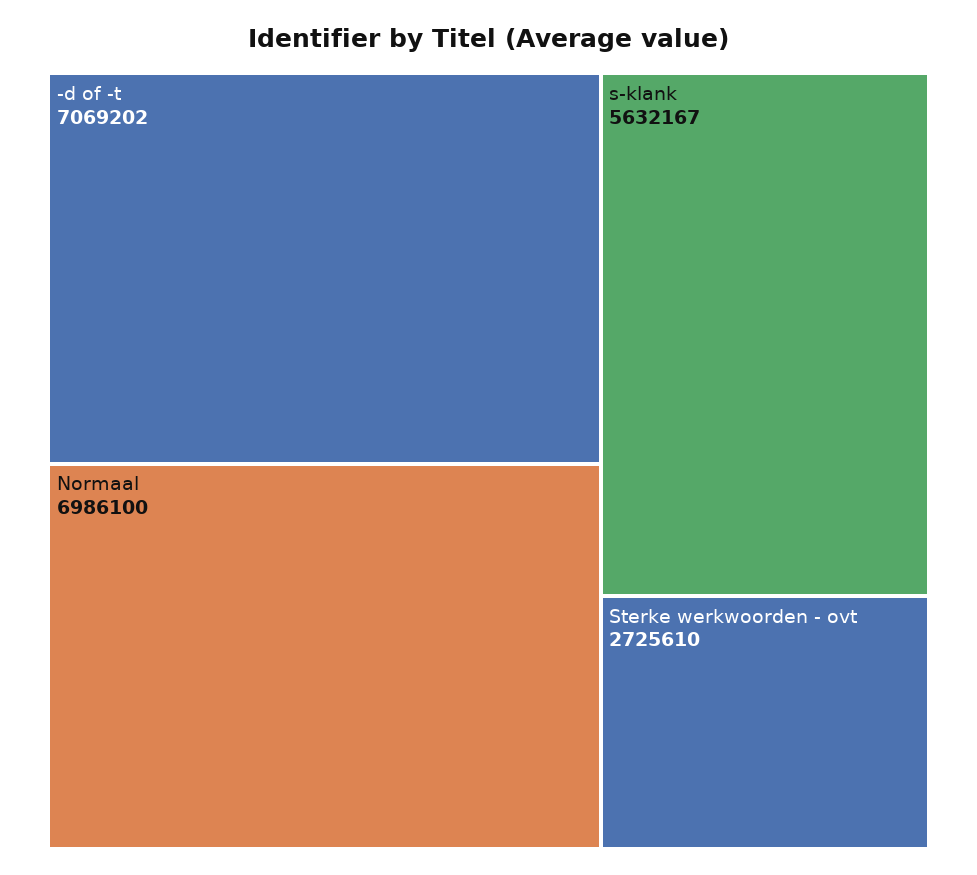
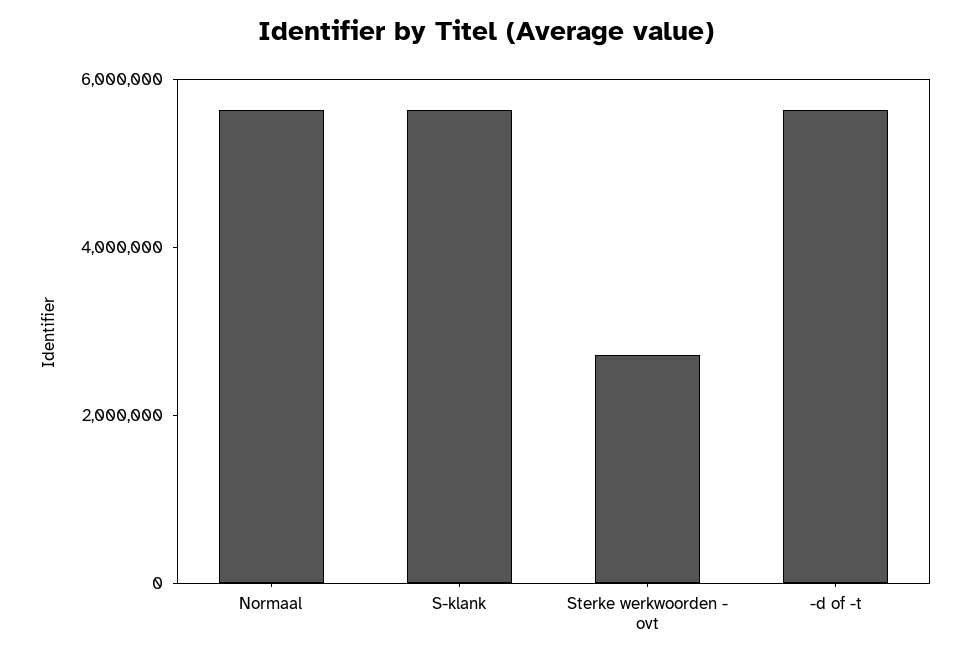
  {
-   "-d of -t": 7069202,
+   "-d of -t": 5500000,
-   "Normaal": 6986100,
+   "Normaal": 5500000,
    "s-klank": 5632167,
    "Sterke werkwoorden - ovt": 2725610
  }

